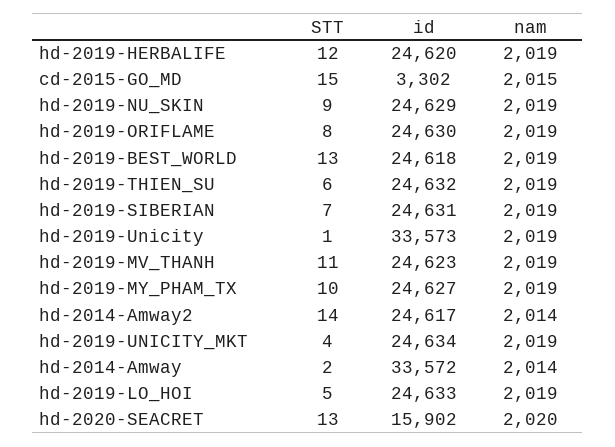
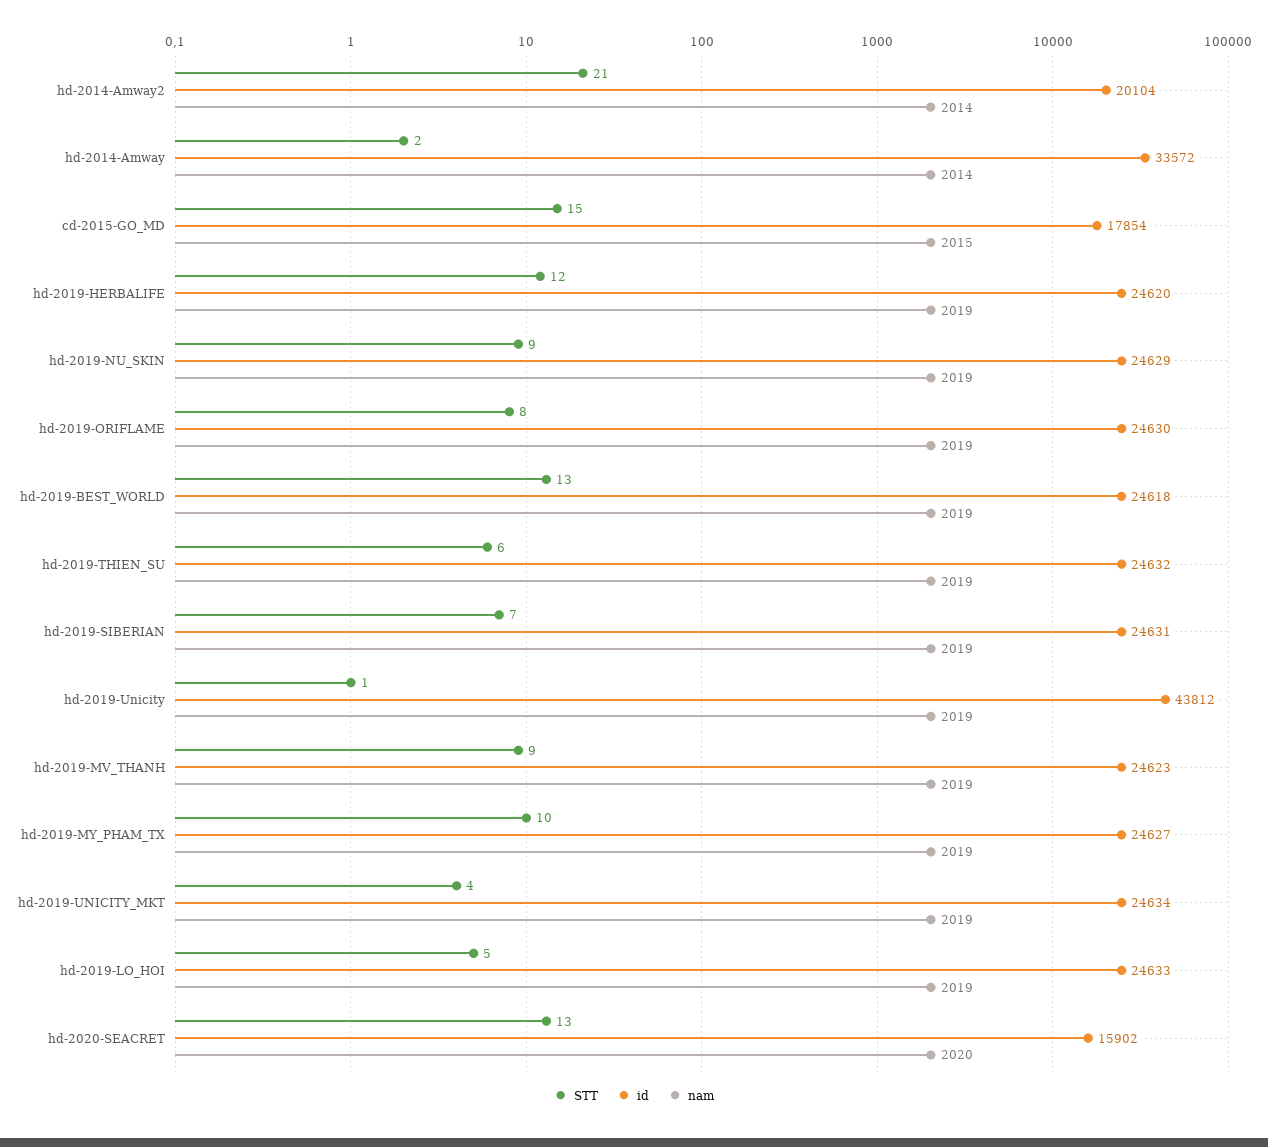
  {
    "STT": {
      "hd-2019-HERBALIFE": 12,
      "cd-2015-GO_MD": 15,
      "hd-2019-NU_SKIN": 9,
      "hd-2019-ORIFLAME": 8,
      "hd-2019-BEST_WORLD": 13,
      "hd-2019-THIEN_SU": 6,
      "hd-2019-SIBERIAN": 7,
      "hd-2019-Unicity": 1,
-     "hd-2019-MV_THANH": 11,
+     "hd-2019-MV_THANH": 9,
      "hd-2019-MY_PHAM_TX": 10,
-     "hd-2014-Amway2": 14,
+     "hd-2014-Amway2": 21,
      "hd-2019-UNICITY_MKT": 4,
      "hd-2014-Amway": 2,
      "hd-2019-LO_HOI": 5,
      "hd-2020-SEACRET": 13
    },
    "id": {
      "hd-2019-HERBALIFE": 24620,
-     "cd-2015-GO_MD": 3302,
+     "cd-2015-GO_MD": 17854,
      "hd-2019-NU_SKIN": 24629,
      "hd-2019-ORIFLAME": 24630,
      "hd-2019-BEST_WORLD": 24618,
      "hd-2019-THIEN_SU": 24632,
      "hd-2019-SIBERIAN": 24631,
-     "hd-2019-Unicity": 33573,
+     "hd-2019-Unicity": 43812,
      "hd-2019-MV_THANH": 24623,
      "hd-2019-MY_PHAM_TX": 24627,
-     "hd-2014-Amway2": 24617,
+     "hd-2014-Amway2": 20104,
      "hd-2019-UNICITY_MKT": 24634,
      "hd-2014-Amway": 33572,
      "hd-2019-LO_HOI": 24633,
      "hd-2020-SEACRET": 15902
    },
    "nam": {
      "hd-2019-HERBALIFE": 2019,
      "cd-2015-GO_MD": 2015,
      "hd-2019-NU_SKIN": 2019,
      "hd-2019-ORIFLAME": 2019,
      "hd-2019-BEST_WORLD": 2019,
      "hd-2019-THIEN_SU": 2019,
      "hd-2019-SIBERIAN": 2019,
      "hd-2019-Unicity": 2019,
      "hd-2019-MV_THANH": 2019,
      "hd-2019-MY_PHAM_TX": 2019,
      "hd-2014-Amway2": 2014,
      "hd-2019-UNICITY_MKT": 2019,
      "hd-2014-Amway": 2014,
      "hd-2019-LO_HOI": 2019,
      "hd-2020-SEACRET": 2020
    }
  }

